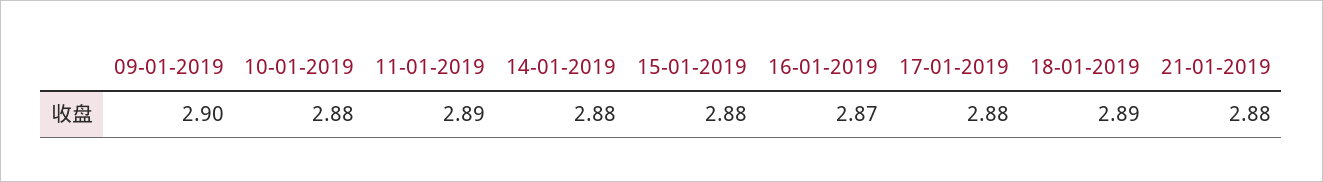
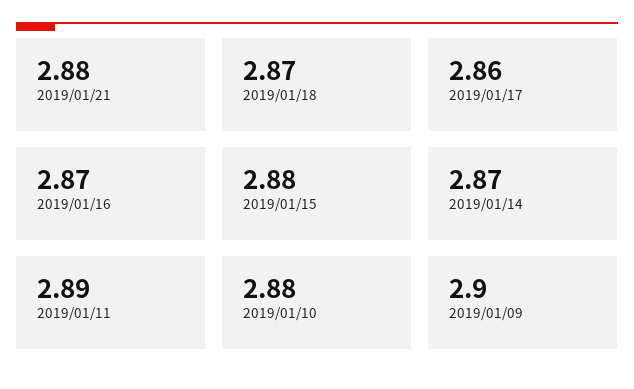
  {
    "09-01-2019": 2.9,
    "10-01-2019": 2.88,
    "11-01-2019": 2.89,
-   "14-01-2019": 2.88,
+   "14-01-2019": 2.87,
    "15-01-2019": 2.88,
    "16-01-2019": 2.87,
-   "17-01-2019": 2.88,
+   "17-01-2019": 2.86,
-   "18-01-2019": 2.89,
+   "18-01-2019": 2.87,
    "21-01-2019": 2.88
  }

